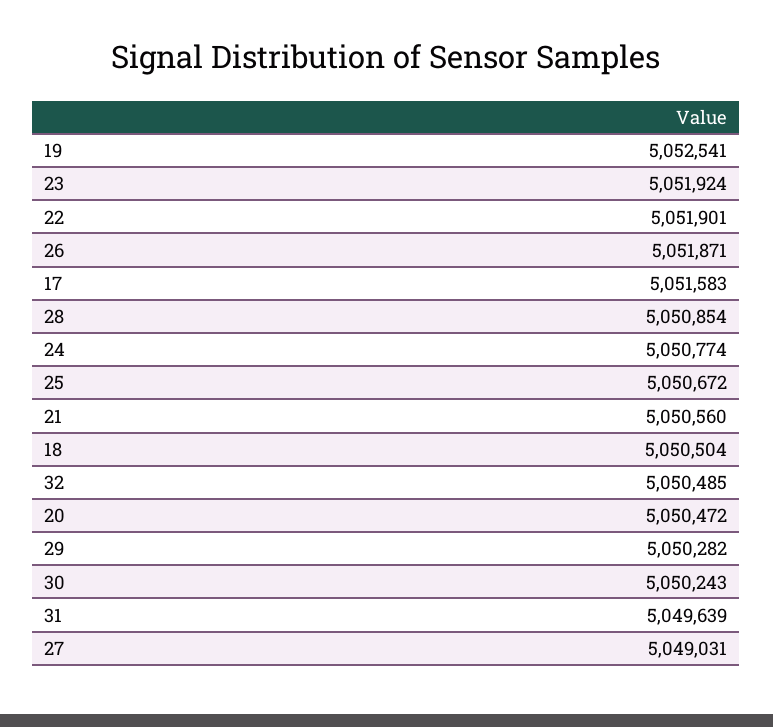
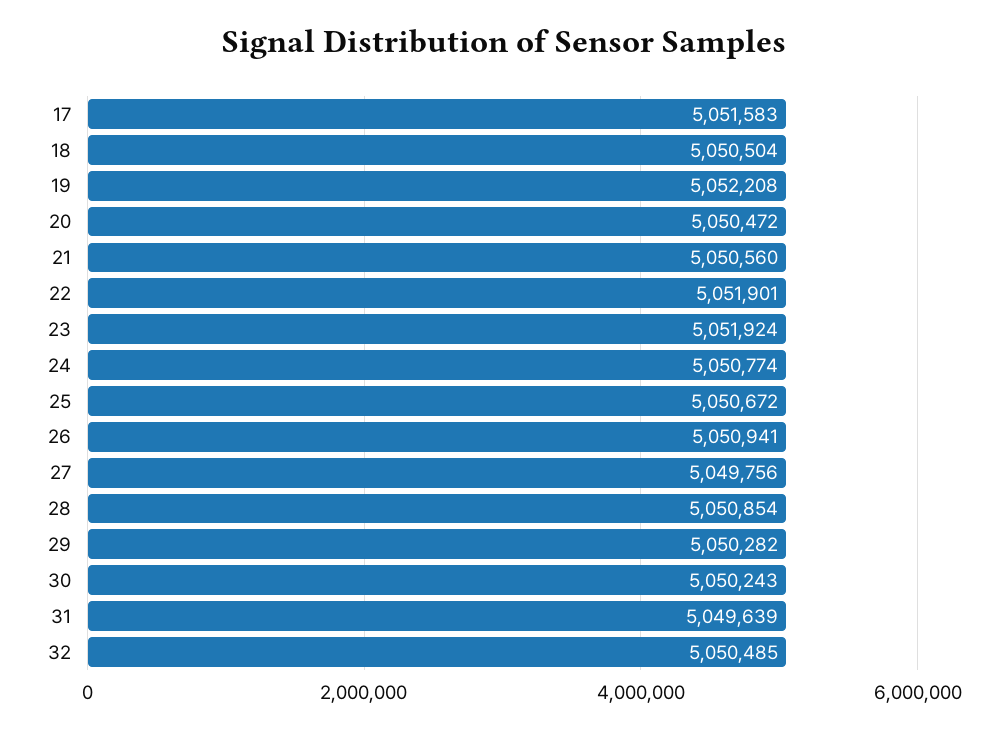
  {
-   "19": 5052541,
+   "19": 5052208,
    "23": 5051924,
    "22": 5051901,
-   "26": 5051871,
+   "26": 5050941,
    "17": 5051583,
    "28": 5050854,
    "24": 5050774,
    "25": 5050672,
    "21": 5050560,
    "18": 5050504,
    "32": 5050485,
    "20": 5050472,
    "29": 5050282,
    "30": 5050243,
    "31": 5049639,
-   "27": 5049031
+   "27": 5049756
  }

